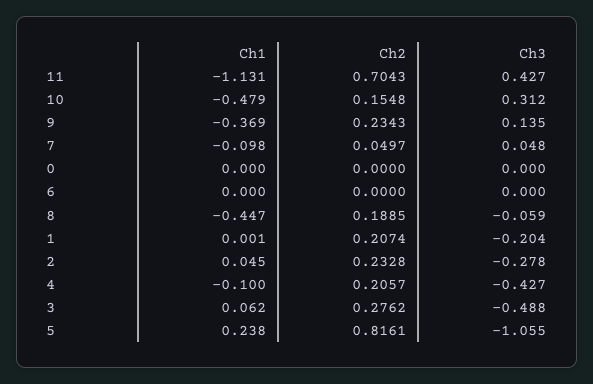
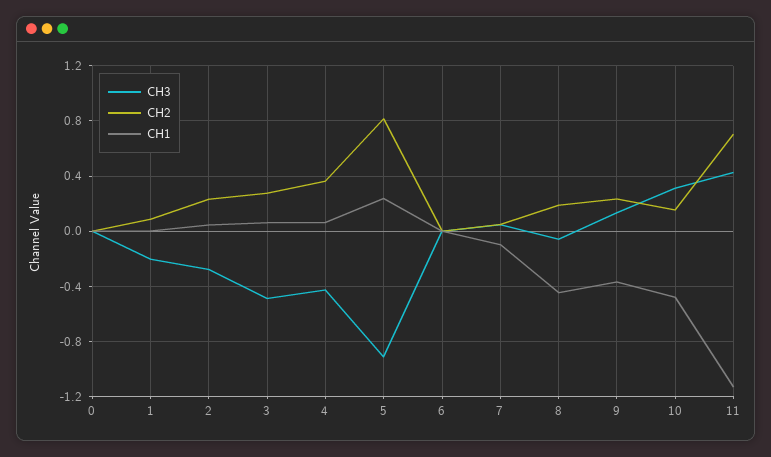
  {
    "Ch1": {
      "11": -1.131,
      "10": -0.479,
      "9": -0.369,
      "7": -0.098,
      "0": 0,
      "6": 0,
      "8": -0.447,
      "1": 0.001,
      "2": 0.045,
-     "4": -0.1,
+     "4": 0.05,
      "3": 0.062,
      "5": 0.238
    },
    "Ch2": {
      "11": 0.7043,
      "10": 0.1548,
      "9": 0.2343,
      "7": 0.0497,
      "0": 0,
      "6": 0,
      "8": 0.1885,
-     "1": 0.2074,
+     "1": 0.1,
      "2": 0.2328,
-     "4": 0.2057,
+     "4": 0.35,
      "3": 0.2762,
      "5": 0.8161
    },
    "Ch3": {
      "11": 0.427,
      "10": 0.312,
      "9": 0.135,
      "7": 0.048,
      "0": 0,
      "6": 0,
      "8": -0.059,
      "1": -0.204,
      "2": -0.278,
      "4": -0.427,
      "3": -0.488,
-     "5": -1.055
+     "5": -0.9
    }
  }

